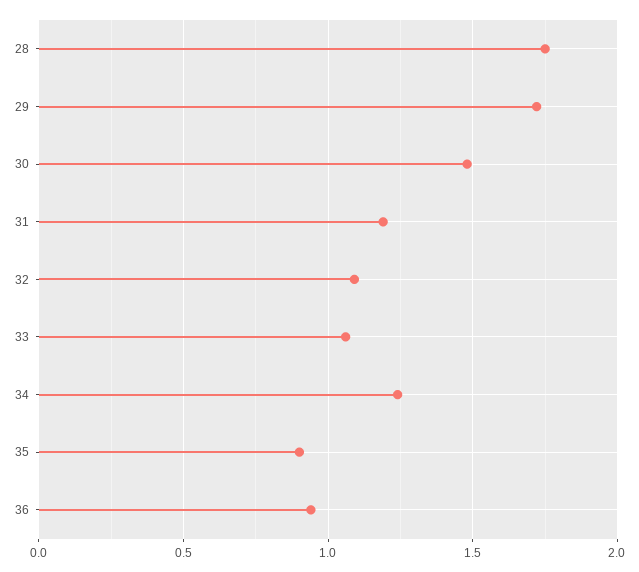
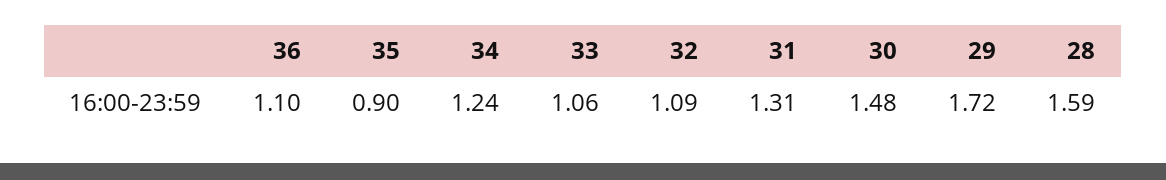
  {
-   "28": 1.75,
+   "28": 1.59,
    "29": 1.72,
    "30": 1.48,
-   "31": 1.2,
+   "31": 1.31,
    "32": 1.09,
    "33": 1.06,
    "34": 1.24,
    "35": 0.9,
-   "36": 0.95
+   "36": 1.1
  }

